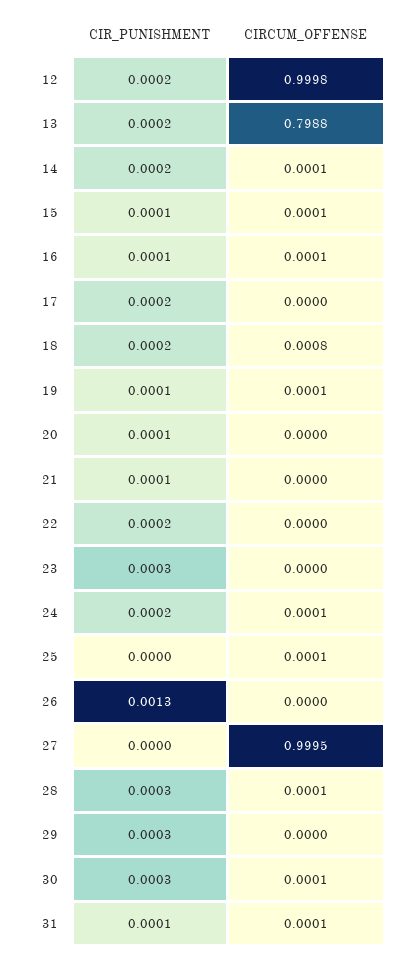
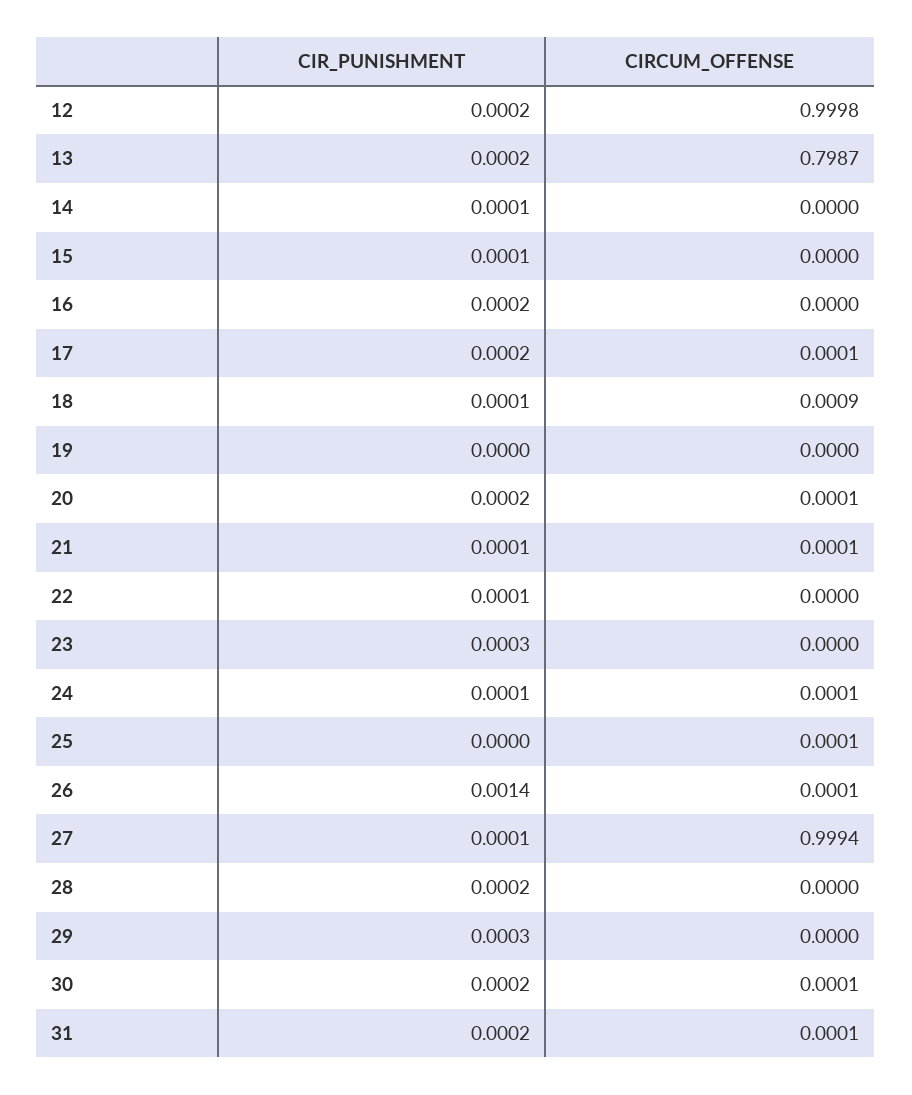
  {
    "CIR_PUNISHMENT": {
      "12": 0.0002,
      "13": 0.0002,
-     "14": 0.0002,
+     "14": 0.0001,
      "15": 0.0001,
-     "16": 0.0001,
+     "16": 0.0002,
      "17": 0.0002,
-     "18": 0.0002,
+     "18": 0.0001,
-     "19": 0.0001,
+     "19": 0,
-     "20": 0.0001,
+     "20": 0.0002,
      "21": 0.0001,
-     "22": 0.0002,
+     "22": 0.0001,
      "23": 0.0003,
-     "24": 0.0002,
+     "24": 0.0001,
      "25": 0,
-     "26": 0.0013,
+     "26": 0.0014,
-     "27": 0,
+     "27": 0.0001,
-     "28": 0.0003,
+     "28": 0.0002,
      "29": 0.0003,
-     "30": 0.0003,
+     "30": 0.0002,
-     "31": 0.0001
+     "31": 0.0002
    },
    "CIRCUM_OFFENSE": {
      "12": 0.9998,
-     "13": 0.7988,
+     "13": 0.7987,
-     "14": 0.0001,
+     "14": 0,
-     "15": 0.0001,
+     "15": 0,
-     "16": 0.0001,
+     "16": 0,
-     "17": 0,
+     "17": 0.0001,
-     "18": 0.0008,
+     "18": 0.0009,
-     "19": 0.0001,
+     "19": 0,
-     "20": 0,
+     "20": 0.0001,
-     "21": 0,
+     "21": 0.0001,
      "22": 0,
      "23": 0,
      "24": 0.0001,
      "25": 0.0001,
-     "26": 0,
+     "26": 0.0001,
-     "27": 0.9995,
+     "27": 0.9994,
-     "28": 0.0001,
+     "28": 0,
      "29": 0,
      "30": 0.0001,
      "31": 0.0001
    }
  }

